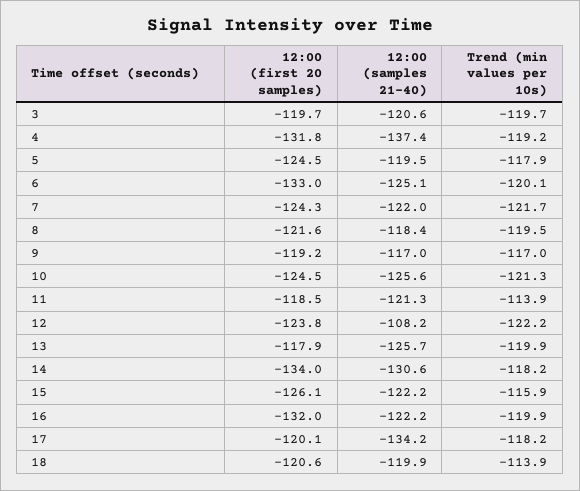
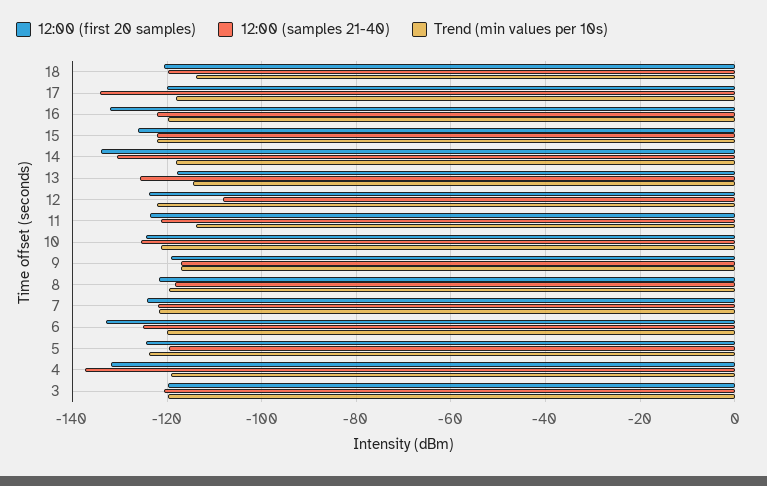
  {
    "12:00 (first 20 samples)": {
      "3": -119.7,
      "4": -131.8,
      "5": -124.5,
      "6": -133,
      "7": -124.3,
      "8": -121.6,
      "9": -119.2,
      "10": -124.5,
-     "11": -118.5,
+     "11": -124,
      "12": -123.8,
      "13": -117.9,
      "14": -134,
      "15": -126.1,
      "16": -132,
      "17": -120.1,
      "18": -120.6
    },
    "12:00 (samples 21-40)": {
      "3": -120.6,
      "4": -137.4,
      "5": -119.5,
      "6": -125.1,
      "7": -122,
      "8": -118.4,
      "9": -117,
      "10": -125.6,
      "11": -121.3,
      "12": -108.2,
      "13": -125.7,
      "14": -130.6,
      "15": -122.2,
      "16": -122.2,
      "17": -134.2,
      "18": -119.9
    },
    "Trend (min values per 10s)": {
      "3": -119.7,
      "4": -119.2,
-     "5": -117.9,
+     "5": -124,
      "6": -120.1,
      "7": -121.7,
      "8": -119.5,
      "9": -117,
      "10": -121.3,
      "11": -113.9,
      "12": -122.2,
-     "13": -119.9,
+     "13": -114,
      "14": -118.2,
-     "15": -115.9,
+     "15": -122,
      "16": -119.9,
      "17": -118.2,
      "18": -113.9
    }
  }

